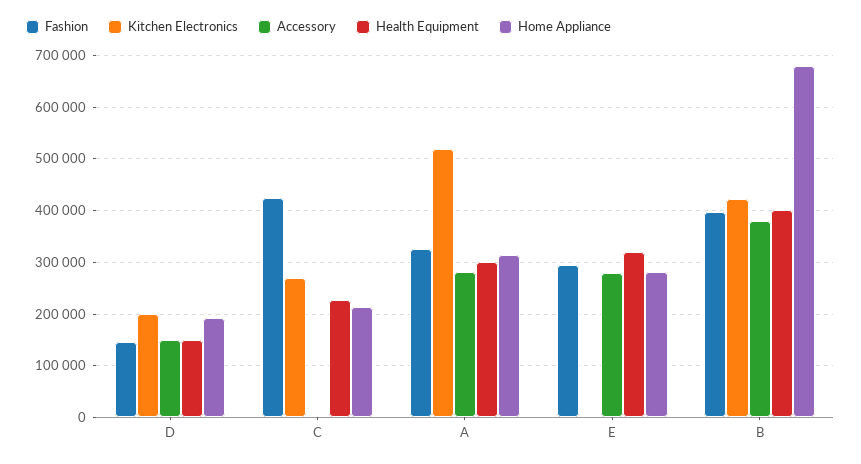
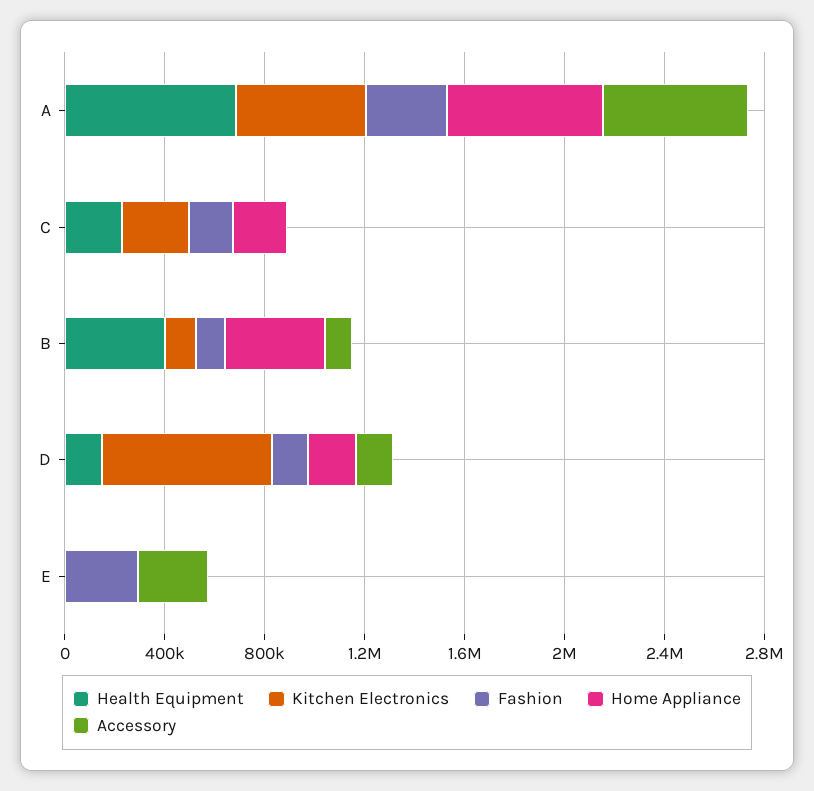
  {
    "Fashion": {
      "D": 140000,
-     "C": 420000,
+     "C": 200000,
      "A": 320000,
      "E": 300000,
-     "B": 400000
+     "B": 100000
    },
    "Kitchen Electronics": {
-     "D": 200000,
+     "D": 700000,
      "C": 260000,
      "A": 520000,
      "E": 0,
-     "B": 420000
+     "B": 100000
    },
    "Accessory": {
      "D": 140000,
      "C": 0,
-     "A": 280000,
+     "A": 600000,
      "E": 280000,
-     "B": 380000
+     "B": 100000
    },
    "Health Equipment": {
      "D": 140000,
      "C": 220000,
-     "A": 300000,
+     "A": 700000,
-     "E": 320000,
+     "E": 0,
      "B": 400000
    },
    "Home Appliance": {
      "D": 200000,
      "C": 220000,
-     "A": 320000,
+     "A": 600000,
-     "E": 280000,
+     "E": 0,
-     "B": 680000
+     "B": 400000
    }
  }

